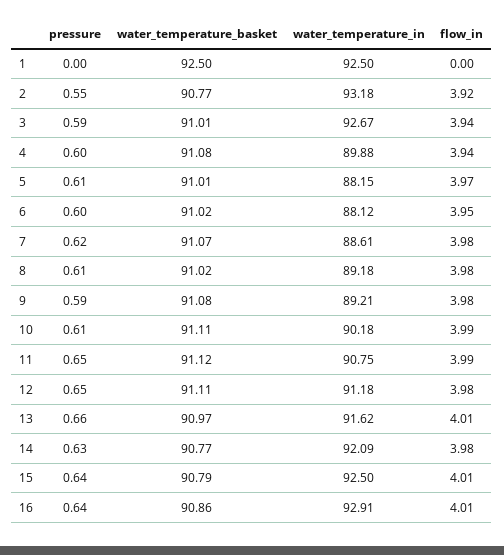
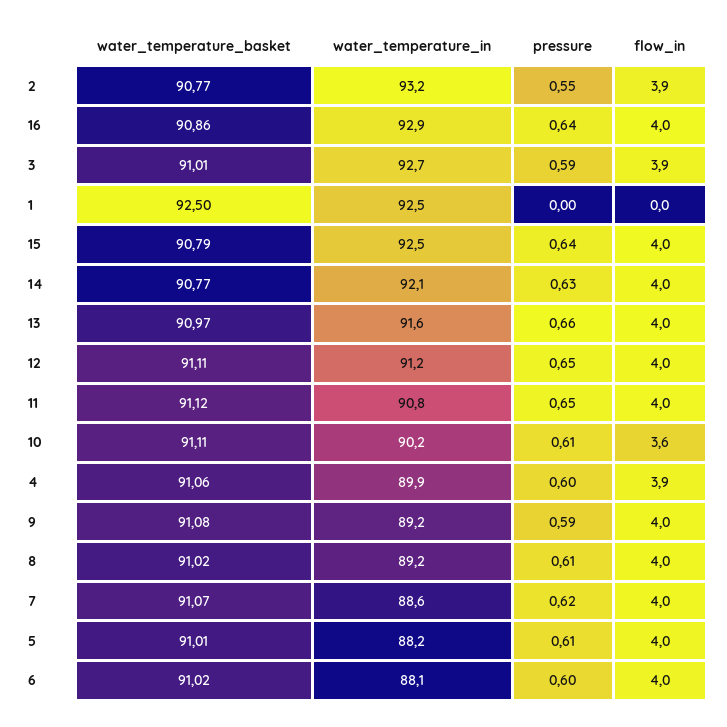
  {
    "pressure": {
      "1": 0,
      "2": 0.55,
      "3": 0.59,
      "4": 0.6,
      "5": 0.61,
      "6": 0.6,
      "7": 0.62,
      "8": 0.61,
      "9": 0.59,
      "10": 0.61,
      "11": 0.65,
      "12": 0.65,
      "13": 0.66,
      "14": 0.63,
      "15": 0.64,
      "16": 0.64
    },
    "water_temperature_basket": {
      "1": 92.5,
      "2": 90.77,
      "3": 91.01,
-     "4": 91.08,
+     "4": 91.06,
      "5": 91.01,
      "6": 91.02,
      "7": 91.07,
      "8": 91.02,
      "9": 91.08,
      "10": 91.11,
      "11": 91.12,
      "12": 91.11,
      "13": 90.97,
      "14": 90.77,
      "15": 90.79,
      "16": 90.86
    },
    "water_temperature_in": {
      "1": 92.5,
      "2": 93.18,
      "3": 92.67,
      "4": 89.88,
      "5": 88.15,
      "6": 88.12,
      "7": 88.61,
      "8": 89.18,
      "9": 89.21,
      "10": 90.18,
      "11": 90.75,
      "12": 91.18,
      "13": 91.62,
      "14": 92.09,
      "15": 92.5,
      "16": 92.91
    },
    "flow_in": {
      "1": 0,
      "2": 3.92,
      "3": 3.94,
      "4": 3.94,
      "5": 3.97,
      "6": 3.95,
      "7": 3.98,
      "8": 3.98,
      "9": 3.98,
-     "10": 3.99,
+     "10": 3.6,
      "11": 3.99,
      "12": 3.98,
      "13": 4.01,
      "14": 3.98,
      "15": 4.01,
      "16": 4.01
    }
  }

